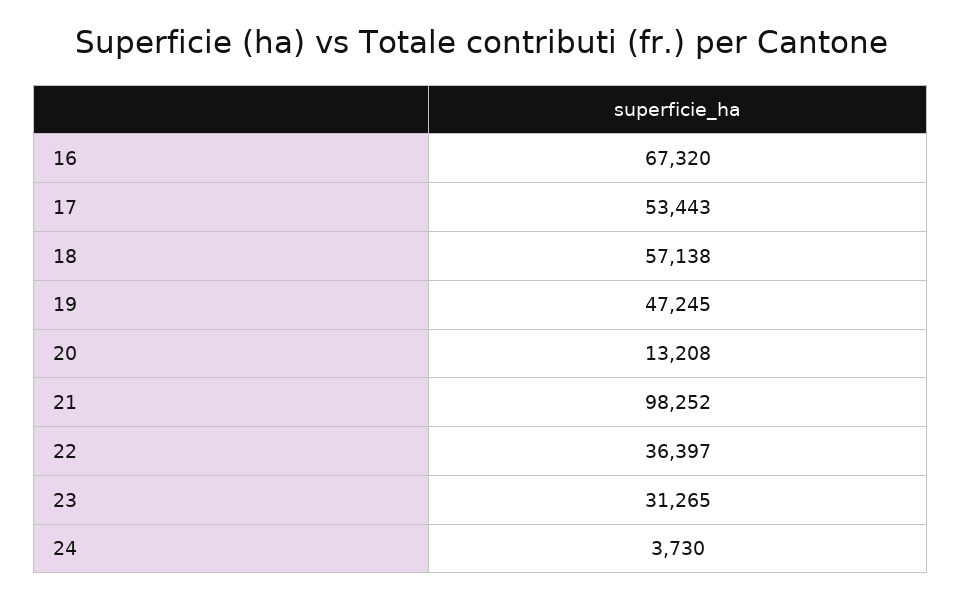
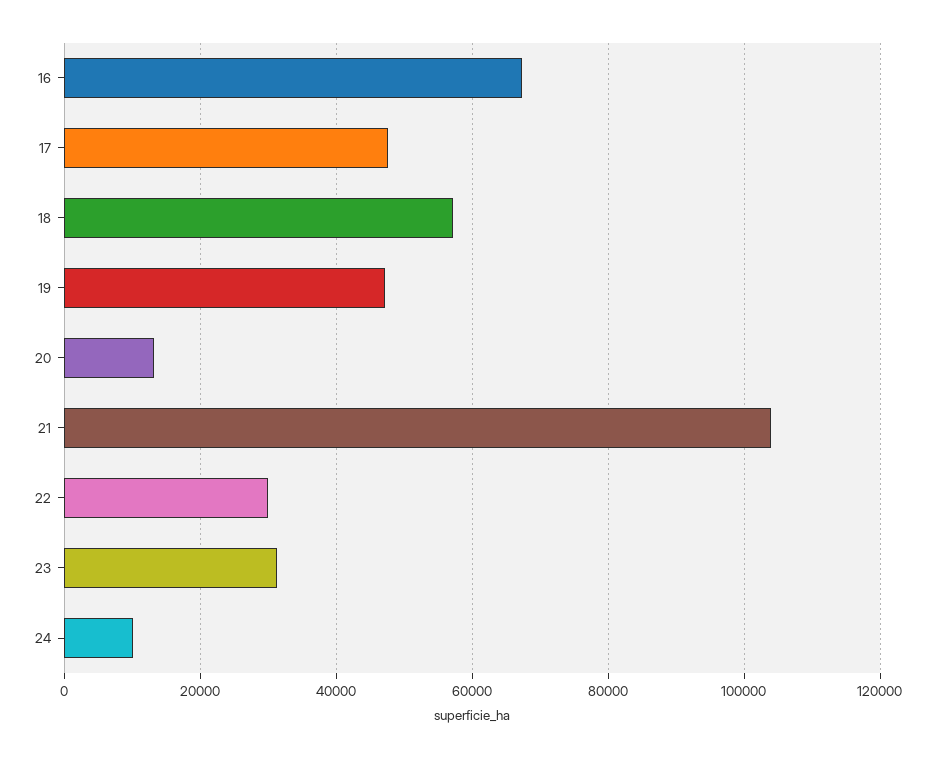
  {
    "16": 67320,
-   "17": 53443,
+   "17": 48000,
    "18": 57138,
    "19": 47245,
    "20": 13208,
-   "21": 98252,
+   "21": 104000,
-   "22": 36397,
+   "22": 30000,
    "23": 31265,
-   "24": 3730
+   "24": 10000
  }

